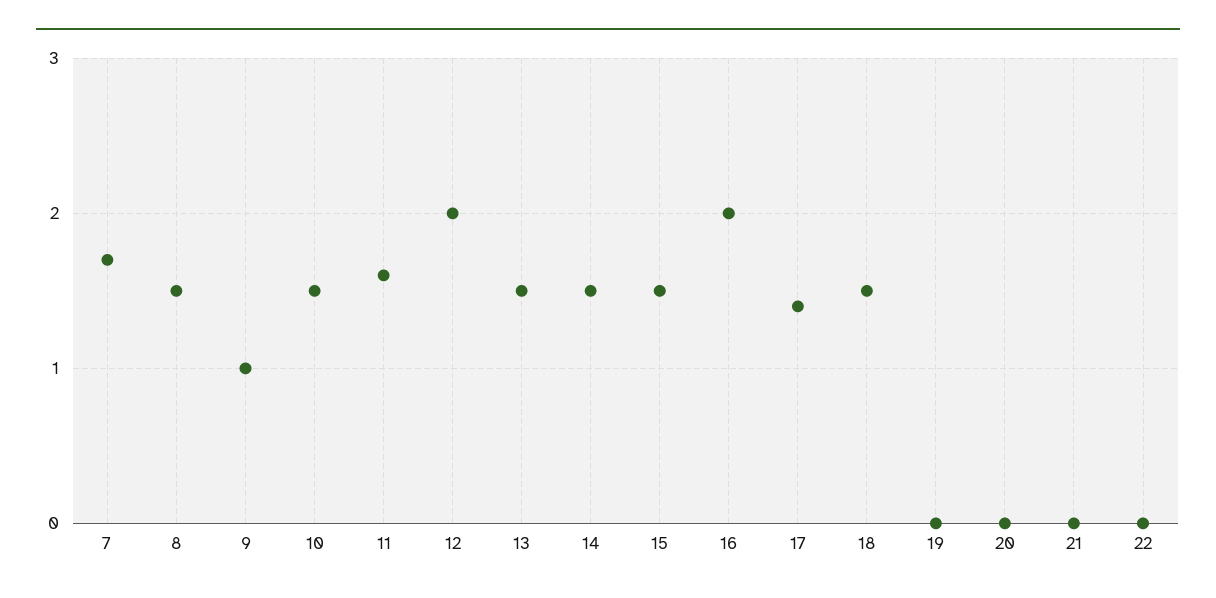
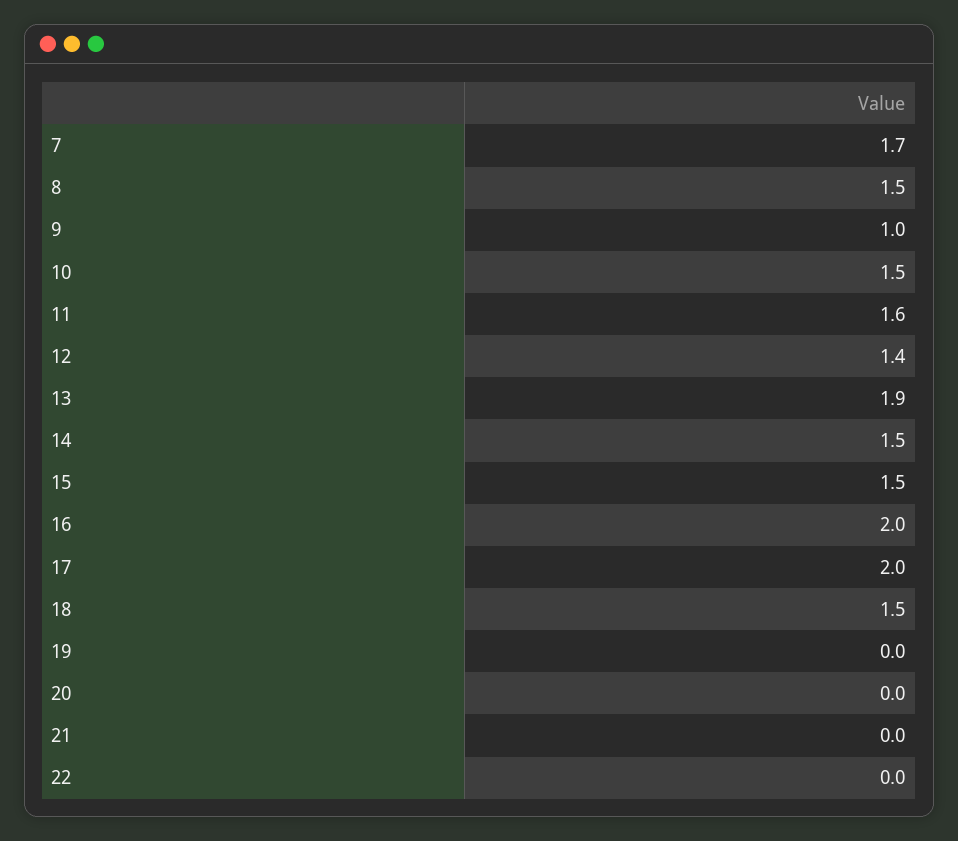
  {
    "7": 1.7,
    "8": 1.5,
    "9": 1,
    "10": 1.5,
    "11": 1.6,
-   "12": 2,
+   "12": 1.4,
-   "13": 1.5,
+   "13": 1.9,
    "14": 1.5,
    "15": 1.5,
    "16": 2,
-   "17": 1.4,
+   "17": 2,
    "18": 1.5,
    "19": 0,
    "20": 0,
    "21": 0,
    "22": 0
  }

